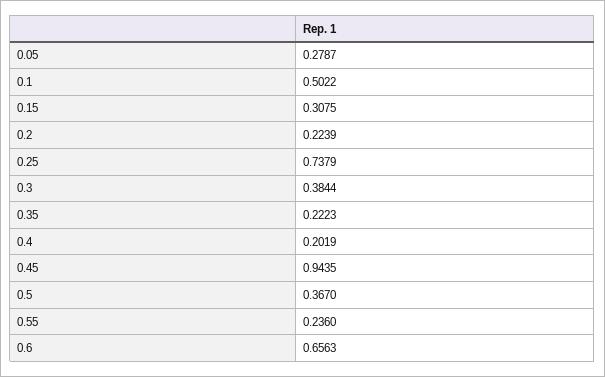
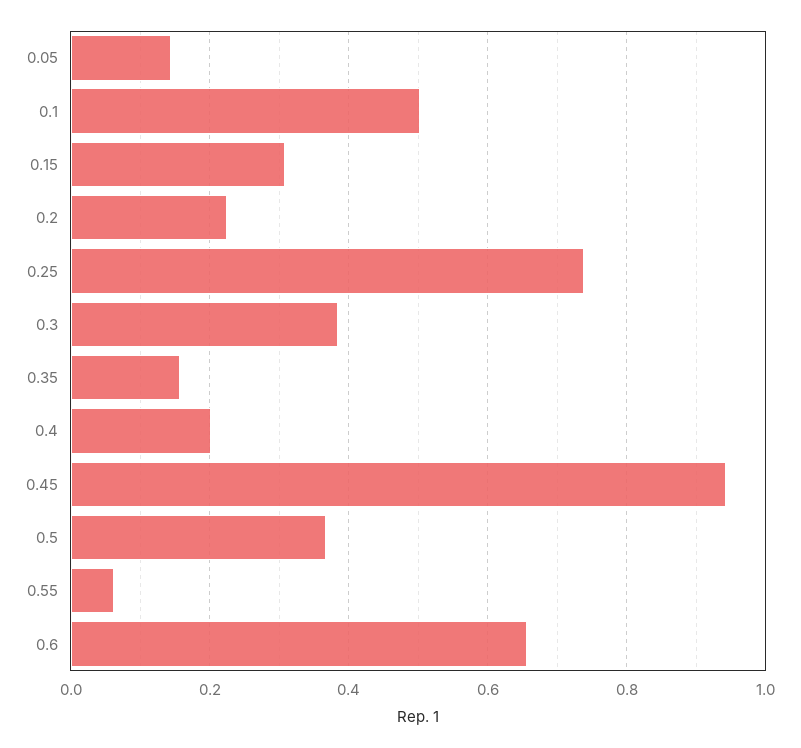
  {
-   "0.05": 0.2787,
+   "0.05": 0.14,
    "0.1": 0.5022,
    "0.15": 0.3075,
    "0.2": 0.2239,
    "0.25": 0.7379,
    "0.3": 0.3844,
-   "0.35": 0.2223,
+   "0.35": 0.16,
    "0.4": 0.2019,
    "0.45": 0.9435,
    "0.5": 0.367,
-   "0.55": 0.236,
+   "0.55": 0.06,
    "0.6": 0.6563
  }

